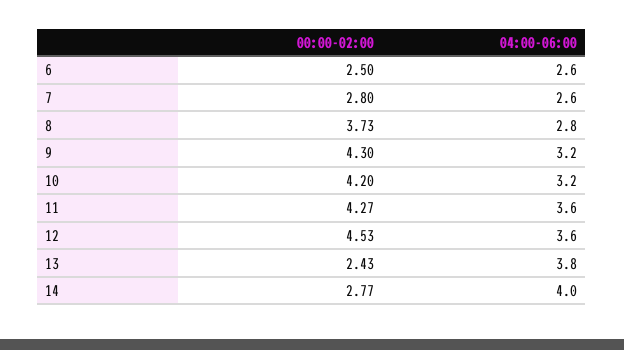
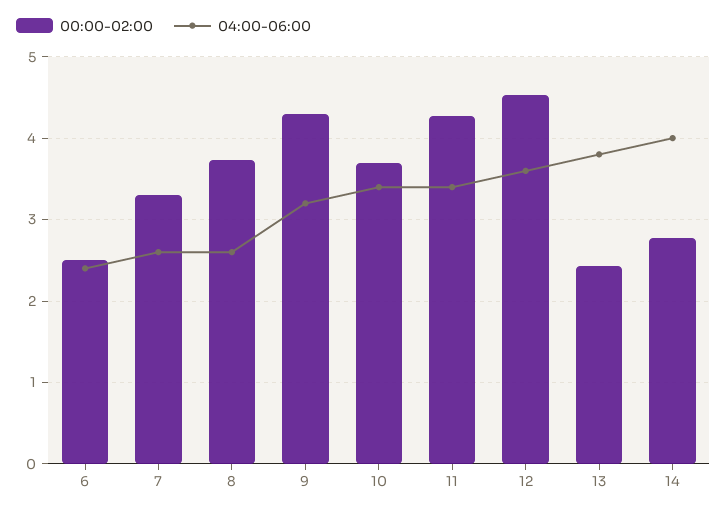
  {
    "00:00-02:00": {
      "6": 2.5,
-     "7": 2.8,
+     "7": 3.3,
      "8": 3.73,
      "9": 4.3,
-     "10": 4.2,
+     "10": 3.7,
      "11": 4.27,
      "12": 4.53,
      "13": 2.43,
      "14": 2.77
    },
    "04:00-06:00": {
-     "6": 2.6,
+     "6": 2.4,
      "7": 2.6,
-     "8": 2.8,
+     "8": 2.6,
      "9": 3.2,
-     "10": 3.2,
+     "10": 3.4,
-     "11": 3.6,
+     "11": 3.4,
      "12": 3.6,
      "13": 3.8,
      "14": 4
    }
  }

